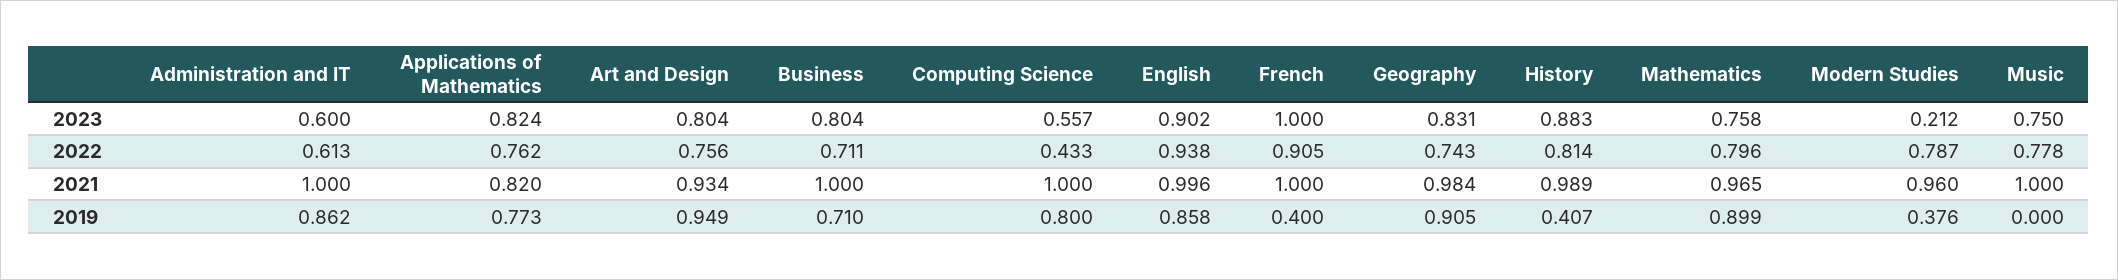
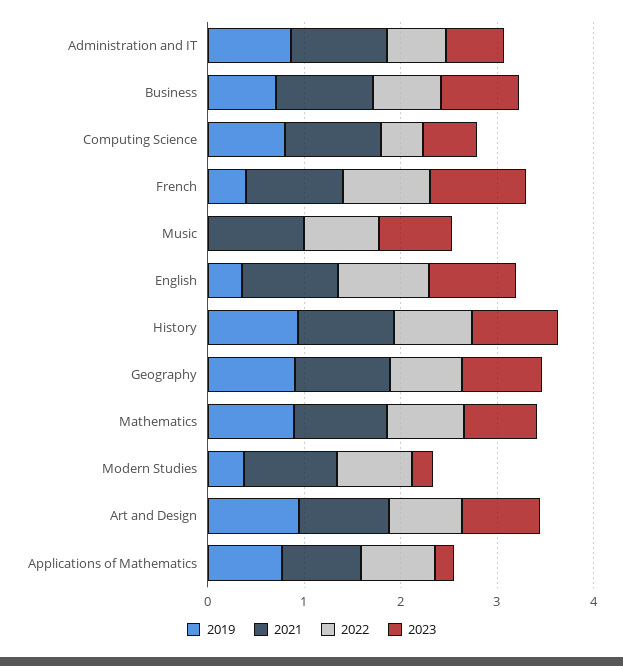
  {
    "2023": {
      "Administration and IT": 0.6,
-     "Applications of Mathematics": 0.824,
+     "Applications of Mathematics": 0.2,
      "Art and Design": 0.804,
      "Business": 0.804,
      "Computing Science": 0.557,
      "English": 0.902,
      "French": 1,
      "Geography": 0.831,
      "History": 0.883,
      "Mathematics": 0.758,
      "Modern Studies": 0.212,
      "Music": 0.75
    },
    "2022": {
      "Administration and IT": 0.613,
      "Applications of Mathematics": 0.762,
      "Art and Design": 0.756,
      "Business": 0.711,
      "Computing Science": 0.433,
      "English": 0.938,
      "French": 0.905,
      "Geography": 0.743,
      "History": 0.814,
      "Mathematics": 0.796,
      "Modern Studies": 0.787,
      "Music": 0.778
    },
    "2021": {
      "Administration and IT": 1,
      "Applications of Mathematics": 0.82,
      "Art and Design": 0.934,
      "Business": 1,
      "Computing Science": 1,
      "English": 0.996,
      "French": 1,
      "Geography": 0.984,
      "History": 0.989,
      "Mathematics": 0.965,
      "Modern Studies": 0.96,
      "Music": 1
    },
    "2019": {
      "Administration and IT": 0.862,
      "Applications of Mathematics": 0.773,
      "Art and Design": 0.949,
      "Business": 0.71,
      "Computing Science": 0.8,
-     "English": 0.858,
+     "English": 0.4,
      "French": 0.4,
      "Geography": 0.905,
-     "History": 0.407,
+     "History": 1,
      "Mathematics": 0.899,
      "Modern Studies": 0.376,
      "Music": 0
    }
  }

